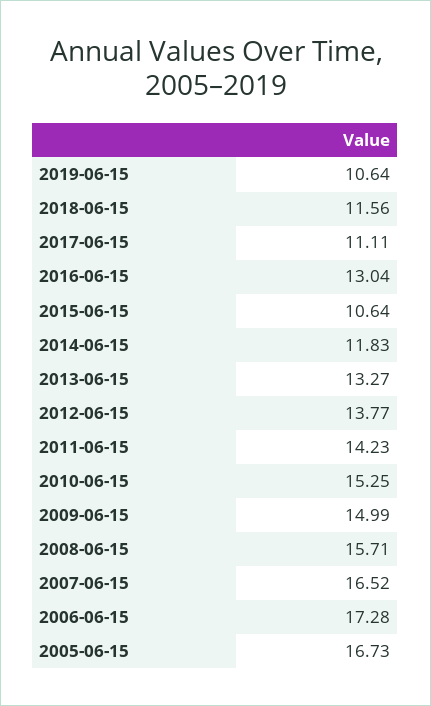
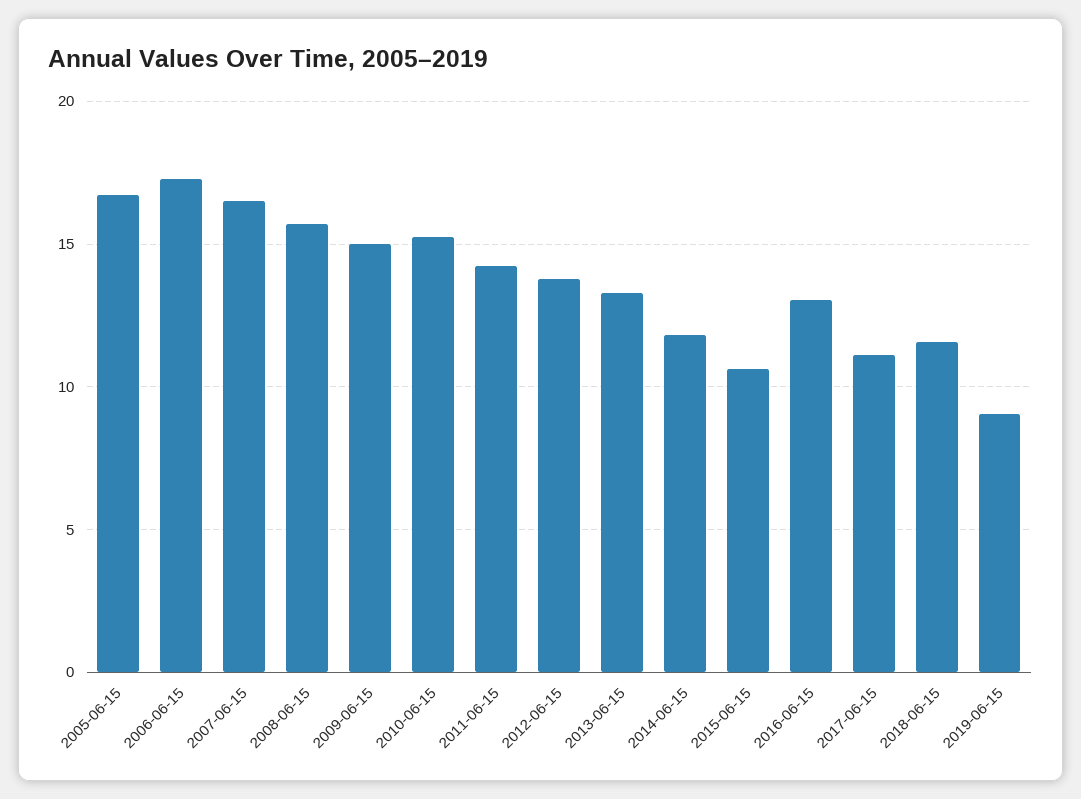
  {
-   "2019-06-15": 10.64,
+   "2019-06-15": 9,
    "2018-06-15": 11.56,
    "2017-06-15": 11.11,
    "2016-06-15": 13.04,
    "2015-06-15": 10.64,
    "2014-06-15": 11.83,
    "2013-06-15": 13.27,
    "2012-06-15": 13.77,
    "2011-06-15": 14.23,
    "2010-06-15": 15.25,
    "2009-06-15": 14.99,
    "2008-06-15": 15.71,
    "2007-06-15": 16.52,
    "2006-06-15": 17.28,
    "2005-06-15": 16.73
  }

